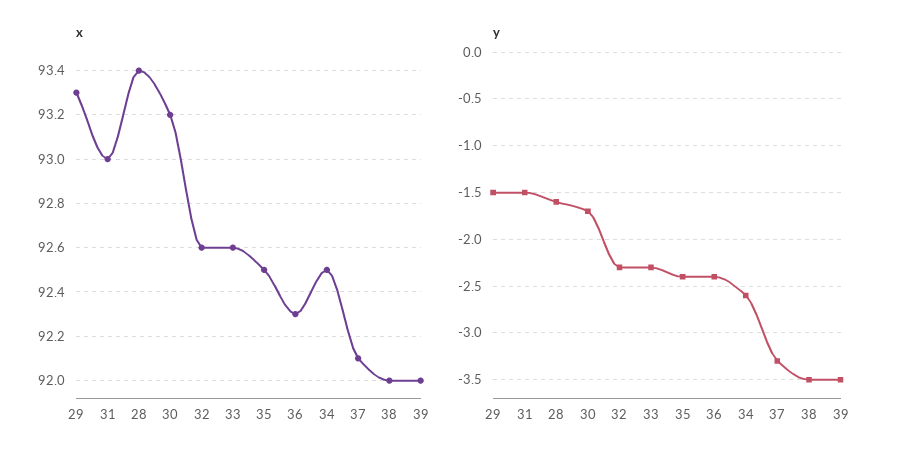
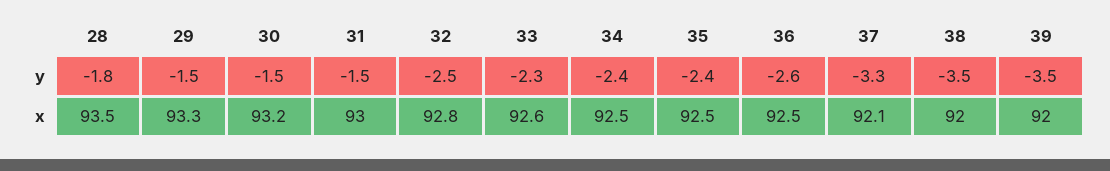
  {
    "x": {
      "29": 93.3,
      "31": 93,
-     "28": 93.4,
+     "28": 93.5,
      "30": 93.2,
-     "32": 92.6,
+     "32": 92.8,
      "33": 92.6,
      "35": 92.5,
-     "36": 92.3,
+     "36": 92.5,
      "34": 92.5,
      "37": 92.1,
      "38": 92,
      "39": 92
    },
    "y": {
      "29": -1.5,
      "31": -1.5,
-     "28": -1.6,
+     "28": -1.8,
-     "30": -1.7,
+     "30": -1.5,
-     "32": -2.3,
+     "32": -2.5,
      "33": -2.3,
      "35": -2.4,
-     "36": -2.4,
+     "36": -2.6,
-     "34": -2.6,
+     "34": -2.4,
      "37": -3.3,
      "38": -3.5,
      "39": -3.5
    }
  }

